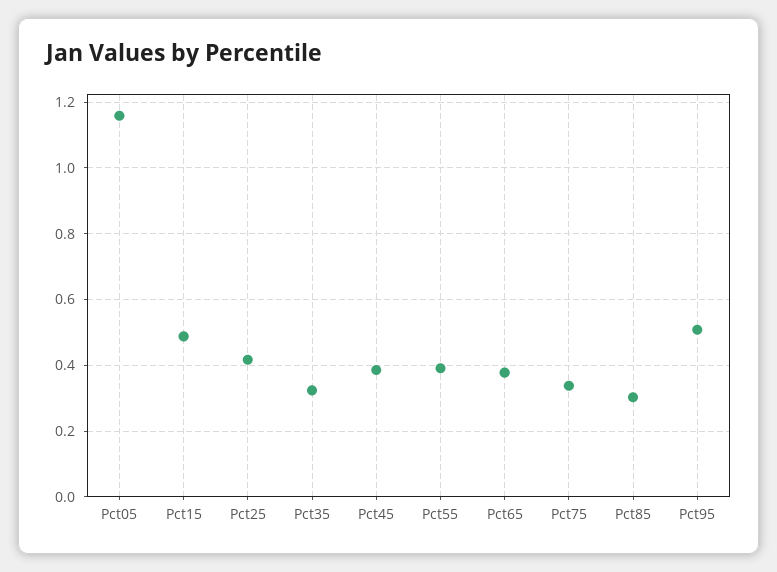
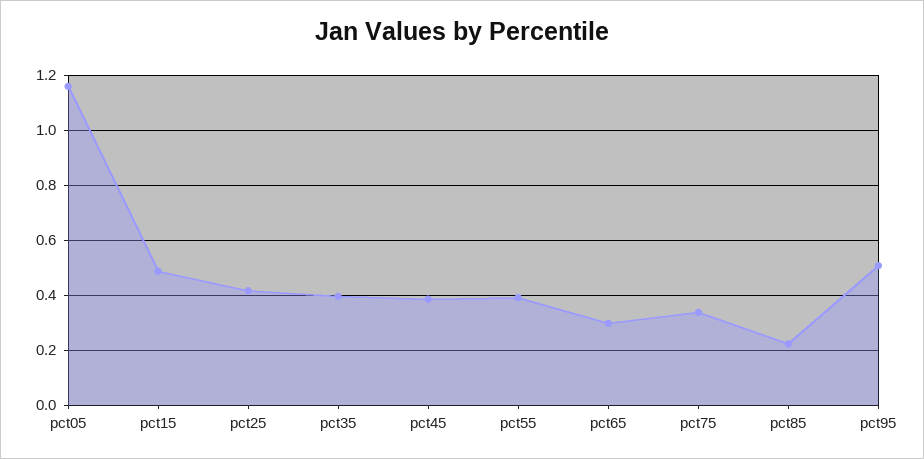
  {
    "Pct05": 1.16,
    "Pct15": 0.48,
    "Pct25": 0.42,
-   "Pct35": 0.32,
+   "Pct35": 0.4,
    "Pct45": 0.38,
    "Pct55": 0.4,
-   "Pct65": 0.38,
+   "Pct65": 0.3,
    "Pct75": 0.34,
-   "Pct85": 0.3,
+   "Pct85": 0.225,
    "Pct95": 0.5
  }

